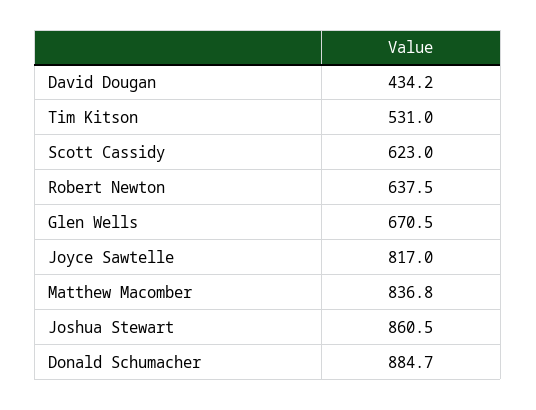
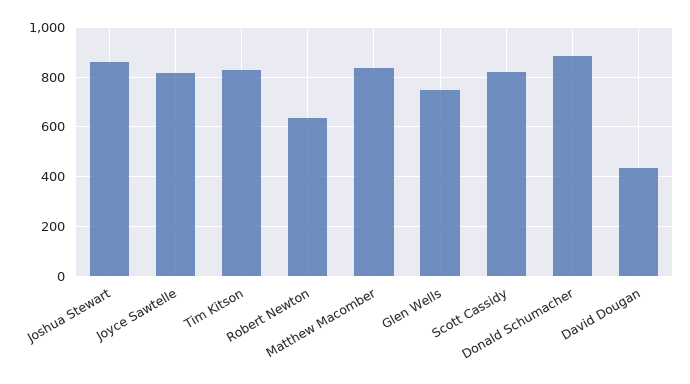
  {
    "David Dougan": 434.2,
-   "Tim Kitson": 531,
+   "Tim Kitson": 825,
-   "Scott Cassidy": 623,
+   "Scott Cassidy": 825,
    "Robert Newton": 637.5,
-   "Glen Wells": 670.5,
+   "Glen Wells": 750,
    "Joyce Sawtelle": 817,
    "Matthew Macomber": 836.8,
    "Joshua Stewart": 860.5,
    "Donald Schumacher": 884.7
  }

